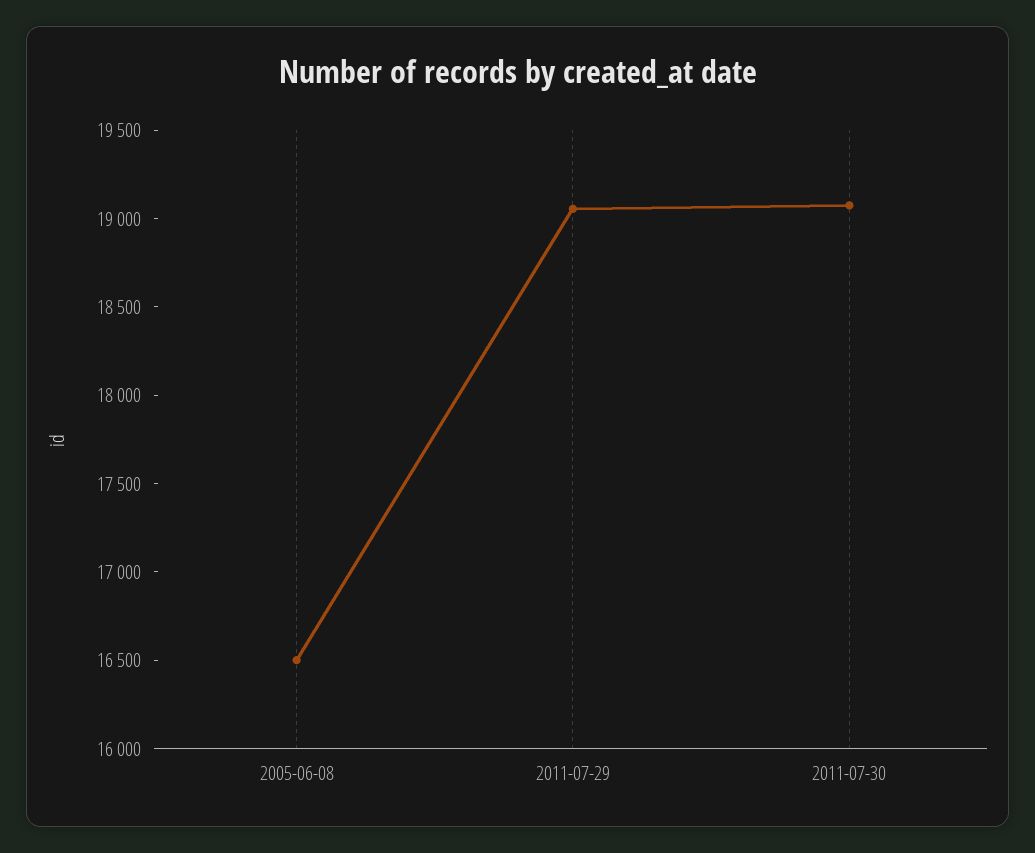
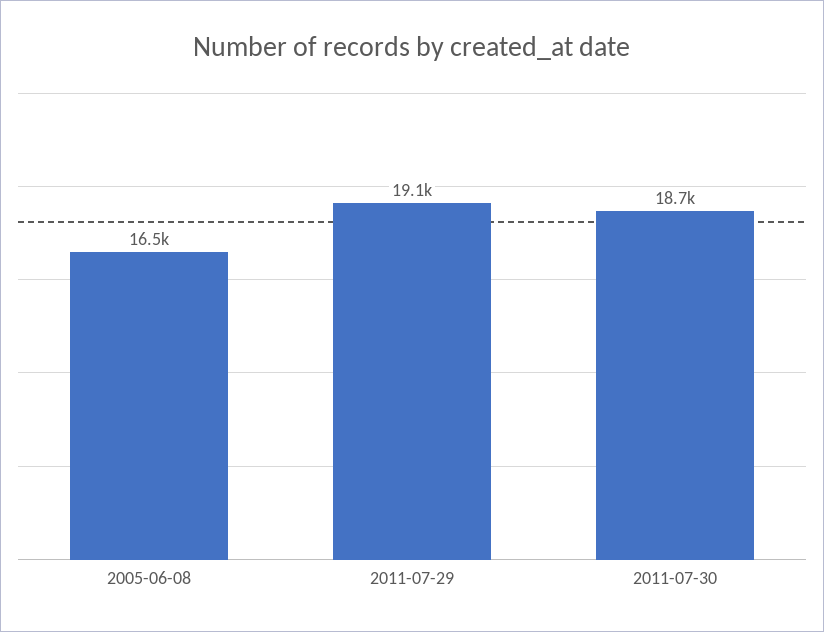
  {
    "2005-06-08": 16500,
    "2011-07-29": 19100,
-   "2011-07-30": 19100
+   "2011-07-30": 18700
  }

